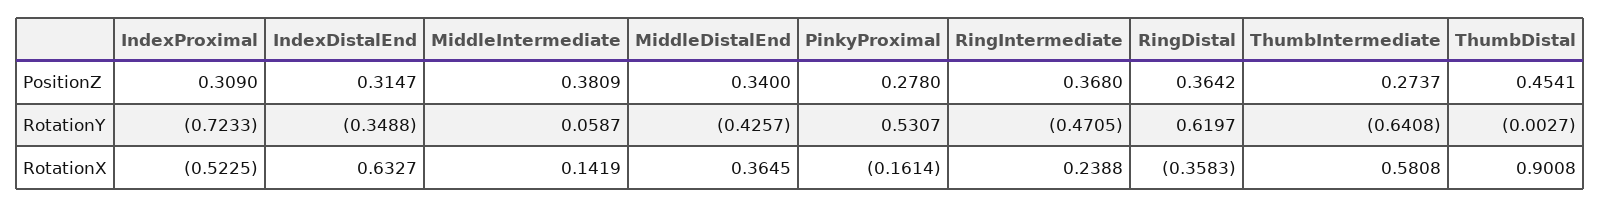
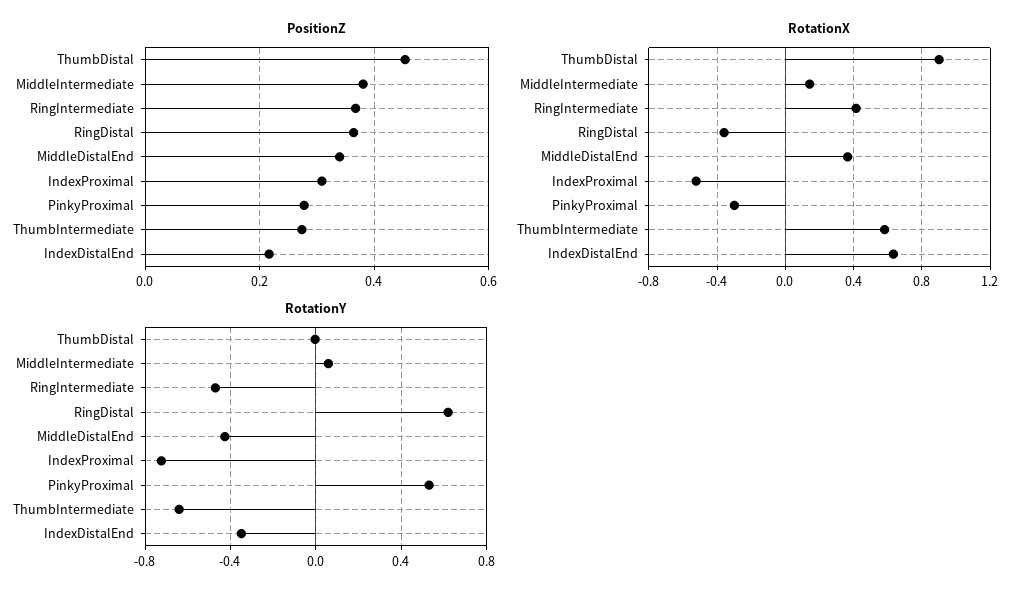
  {
    "PositionZ": {
      "IndexProximal": 0.309,
-     "IndexDistalEnd": 0.3147,
+     "IndexDistalEnd": 0.22,
      "MiddleIntermediate": 0.3809,
      "MiddleDistalEnd": 0.34,
      "PinkyProximal": 0.278,
      "RingIntermediate": 0.368,
      "RingDistal": 0.3642,
      "ThumbIntermediate": 0.2737,
      "ThumbDistal": 0.4541
    },
    "RotationY": {
      "IndexProximal": -0.7233,
      "IndexDistalEnd": -0.3488,
      "MiddleIntermediate": 0.0587,
      "MiddleDistalEnd": -0.4257,
      "PinkyProximal": 0.5307,
      "RingIntermediate": -0.4705,
      "RingDistal": 0.6197,
      "ThumbIntermediate": -0.6408,
      "ThumbDistal": -0.0027
    },
    "RotationX": {
      "IndexProximal": -0.5225,
      "IndexDistalEnd": 0.6327,
      "MiddleIntermediate": 0.1419,
      "MiddleDistalEnd": 0.3645,
-     "PinkyProximal": -0.1614,
+     "PinkyProximal": -0.3,
-     "RingIntermediate": 0.2388,
+     "RingIntermediate": 0.4,
      "RingDistal": -0.3583,
      "ThumbIntermediate": 0.5808,
      "ThumbDistal": 0.9008
    }
  }

